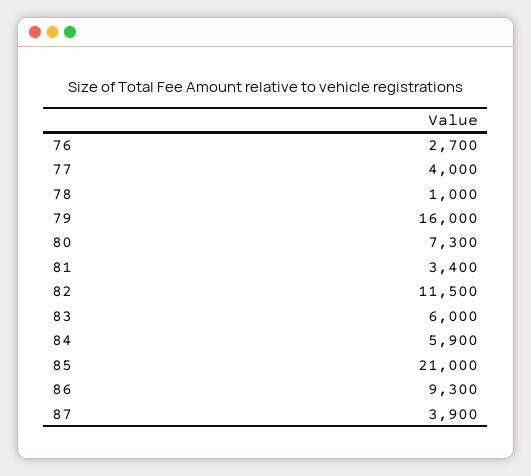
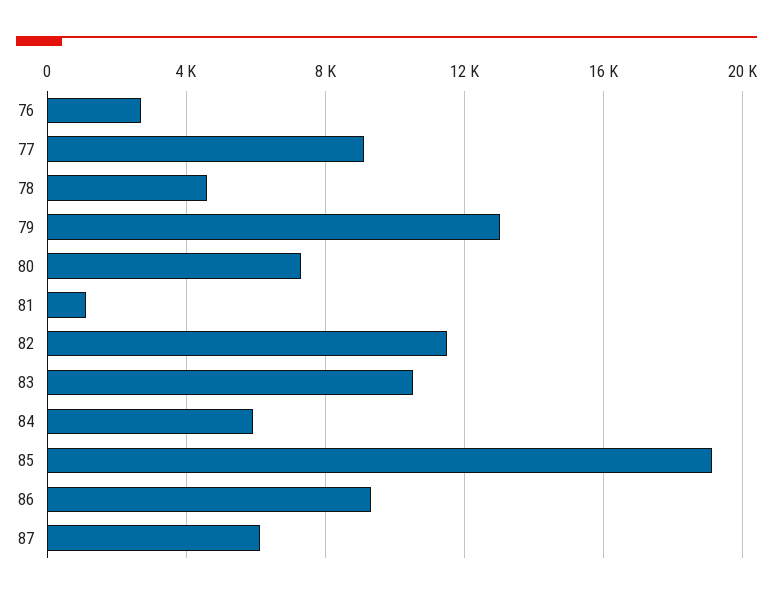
  {
    "76": 2700,
-   "77": 4000,
+   "77": 9000,
-   "78": 1000,
+   "78": 4500,
-   "79": 16000,
+   "79": 13000,
    "80": 7300,
-   "81": 3400,
+   "81": 1000,
    "82": 11500,
-   "83": 6000,
+   "83": 10500,
    "84": 5900,
-   "85": 21000,
+   "85": 19000,
    "86": 9300,
-   "87": 3900
+   "87": 6000
  }

